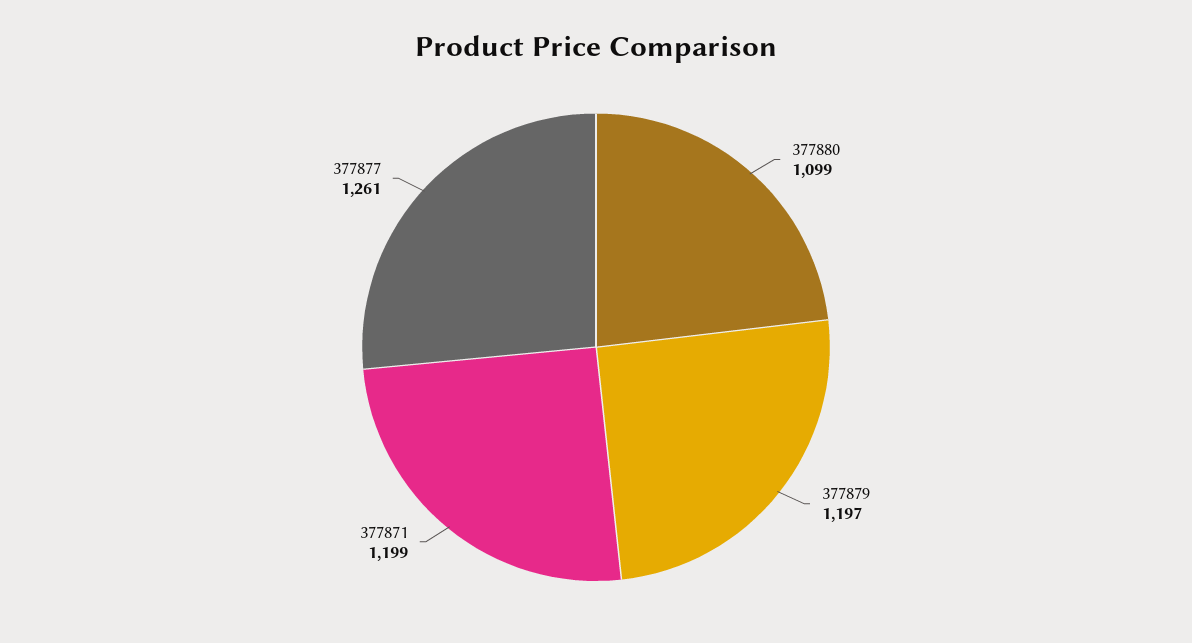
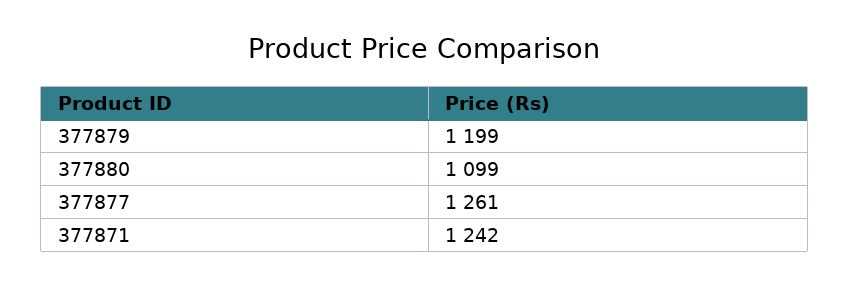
  {
    "377880": 1099,
-   "377879": 1197,
+   "377879": 1199,
-   "377871": 1199,
+   "377871": 1242,
    "377877": 1261
  }

